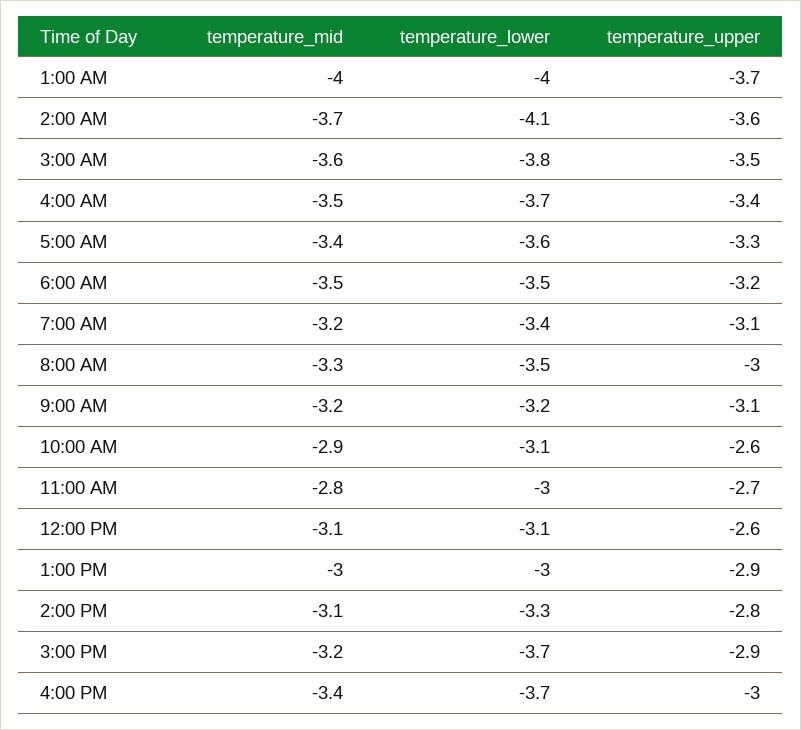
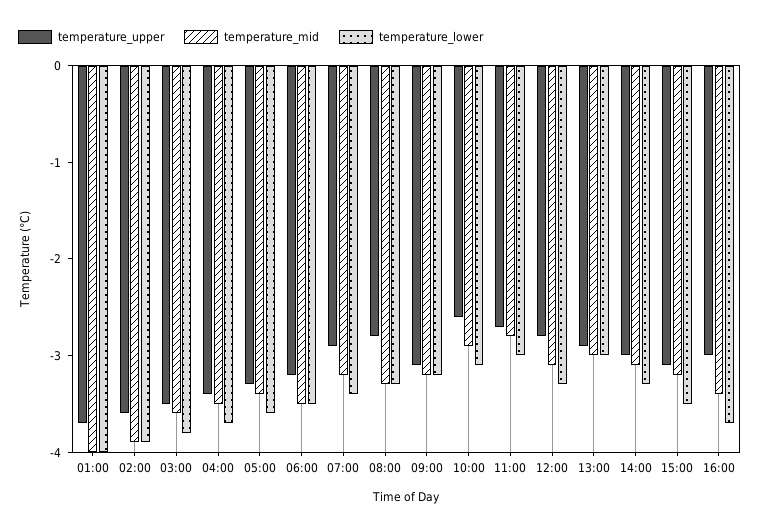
  {
    "temperature_mid": {
      "1:00 AM": -4,
-     "2:00 AM": -3.7,
+     "2:00 AM": -3.9,
      "3:00 AM": -3.6,
      "4:00 AM": -3.5,
      "5:00 AM": -3.4,
      "6:00 AM": -3.5,
      "7:00 AM": -3.2,
      "8:00 AM": -3.3,
      "9:00 AM": -3.2,
      "10:00 AM": -2.9,
      "11:00 AM": -2.8,
      "12:00 PM": -3.1,
      "1:00 PM": -3,
      "2:00 PM": -3.1,
      "3:00 PM": -3.2,
      "4:00 PM": -3.4
    },
    "temperature_lower": {
      "1:00 AM": -4,
-     "2:00 AM": -4.1,
+     "2:00 AM": -3.9,
      "3:00 AM": -3.8,
      "4:00 AM": -3.7,
      "5:00 AM": -3.6,
      "6:00 AM": -3.5,
      "7:00 AM": -3.4,
-     "8:00 AM": -3.5,
+     "8:00 AM": -3.3,
      "9:00 AM": -3.2,
      "10:00 AM": -3.1,
      "11:00 AM": -3,
-     "12:00 PM": -3.1,
+     "12:00 PM": -3.3,
      "1:00 PM": -3,
      "2:00 PM": -3.3,
-     "3:00 PM": -3.7,
+     "3:00 PM": -3.5,
      "4:00 PM": -3.7
    },
    "temperature_upper": {
      "1:00 AM": -3.7,
      "2:00 AM": -3.6,
      "3:00 AM": -3.5,
      "4:00 AM": -3.4,
      "5:00 AM": -3.3,
      "6:00 AM": -3.2,
-     "7:00 AM": -3.1,
+     "7:00 AM": -2.9,
-     "8:00 AM": -3,
+     "8:00 AM": -2.8,
      "9:00 AM": -3.1,
      "10:00 AM": -2.6,
      "11:00 AM": -2.7,
-     "12:00 PM": -2.6,
+     "12:00 PM": -2.8,
      "1:00 PM": -2.9,
-     "2:00 PM": -2.8,
+     "2:00 PM": -3,
-     "3:00 PM": -2.9,
+     "3:00 PM": -3.1,
      "4:00 PM": -3
    }
  }

